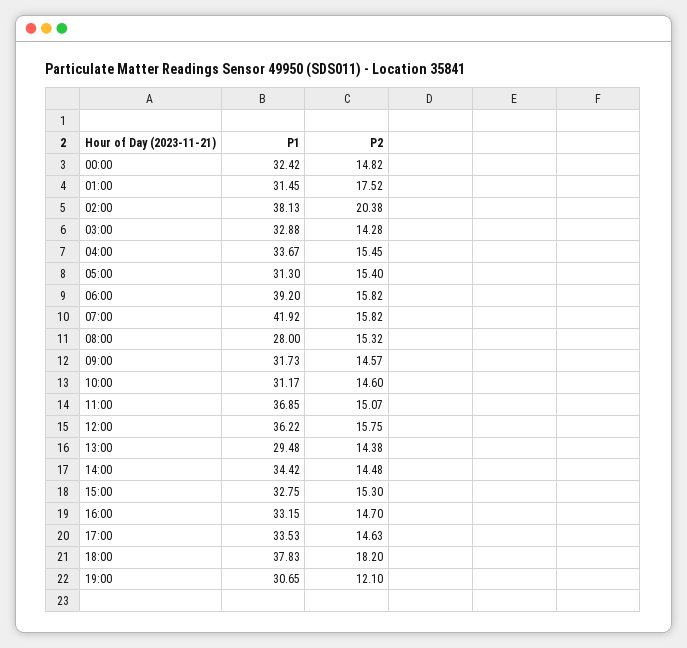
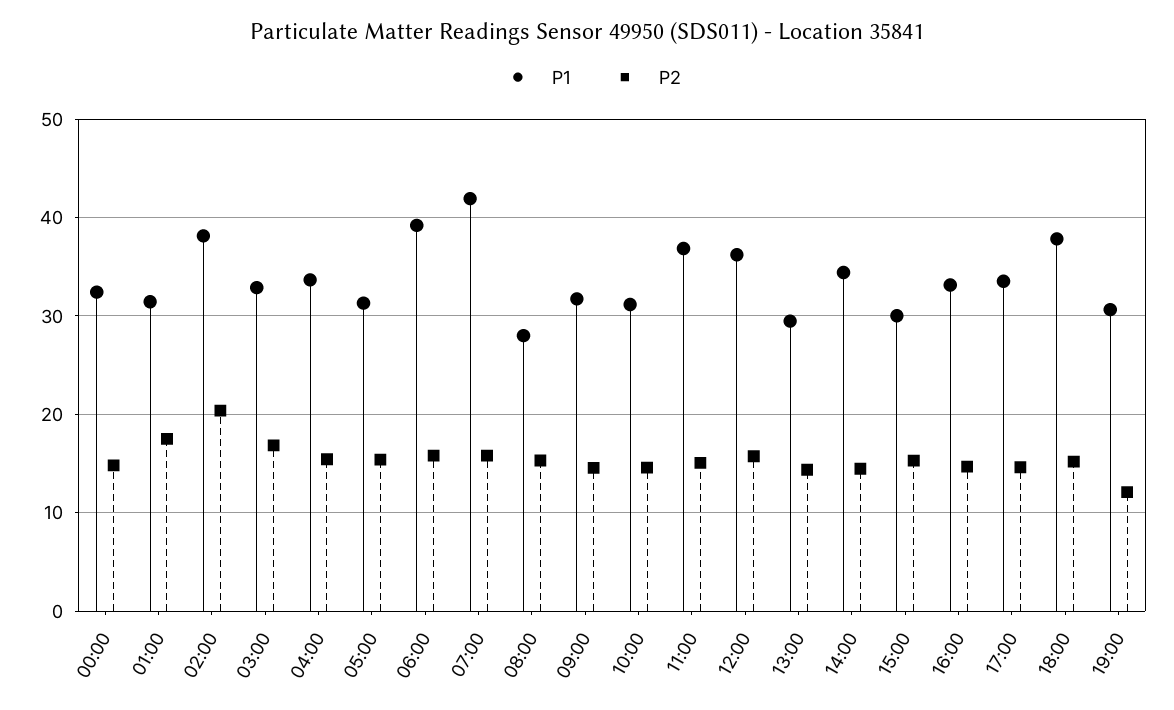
  {
    "P1": {
      "00:00": 32.42,
      "01:00": 31.45,
      "02:00": 38.13,
      "03:00": 32.88,
      "04:00": 33.67,
      "05:00": 31.3,
      "06:00": 39.2,
      "07:00": 41.92,
      "08:00": 28,
      "09:00": 31.73,
      "10:00": 31.17,
      "11:00": 36.85,
      "12:00": 36.22,
      "13:00": 29.48,
      "14:00": 34.42,
-     "15:00": 32.75,
+     "15:00": 30,
      "16:00": 33.15,
      "17:00": 33.53,
      "18:00": 37.83,
      "19:00": 30.65
    },
    "P2": {
      "00:00": 14.82,
      "01:00": 17.52,
      "02:00": 20.38,
-     "03:00": 14.28,
+     "03:00": 17,
      "04:00": 15.45,
      "05:00": 15.4,
      "06:00": 15.82,
      "07:00": 15.82,
      "08:00": 15.32,
      "09:00": 14.57,
      "10:00": 14.6,
      "11:00": 15.07,
      "12:00": 15.75,
      "13:00": 14.38,
      "14:00": 14.48,
      "15:00": 15.3,
      "16:00": 14.7,
      "17:00": 14.63,
-     "18:00": 18.2,
+     "18:00": 15,
      "19:00": 12.1
    }
  }

